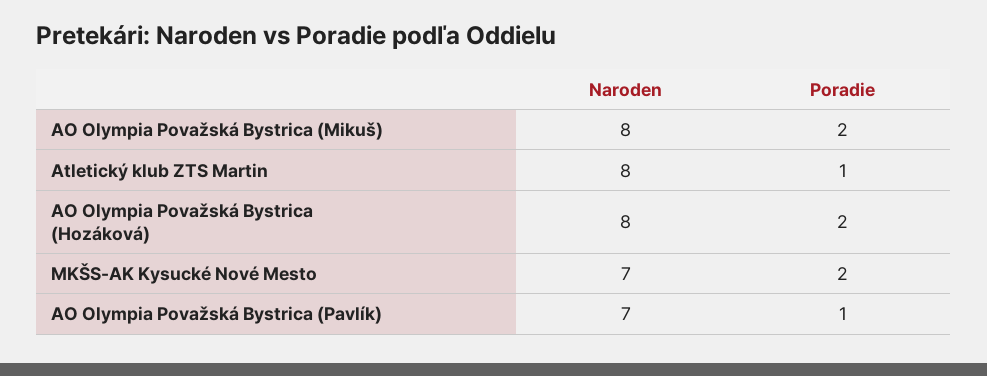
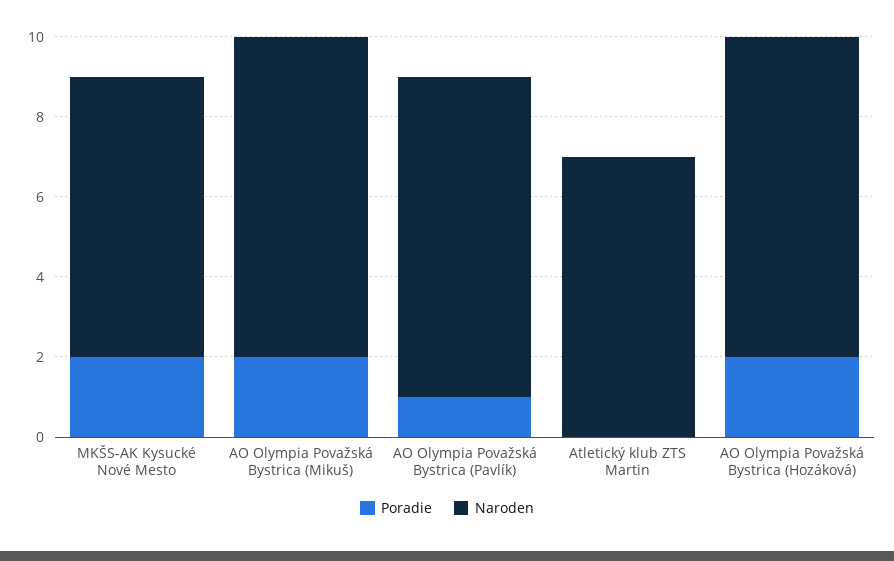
  {
    "Naroden": {
      "AO Olympia Považská Bystrica (Mikuš)": 8,
-     "Atletický klub ZTS Martin": 8,
+     "Atletický klub ZTS Martin": 7,
      "AO Olympia Považská Bystrica (Hozáková)": 8,
      "MKŠS-AK Kysucké Nové Mesto": 7,
-     "AO Olympia Považská Bystrica (Pavlík)": 7
+     "AO Olympia Považská Bystrica (Pavlík)": 8
    },
    "Poradie": {
      "AO Olympia Považská Bystrica (Mikuš)": 2,
-     "Atletický klub ZTS Martin": 1,
+     "Atletický klub ZTS Martin": 0,
      "AO Olympia Považská Bystrica (Hozáková)": 2,
      "MKŠS-AK Kysucké Nové Mesto": 2,
      "AO Olympia Považská Bystrica (Pavlík)": 1
    }
  }

